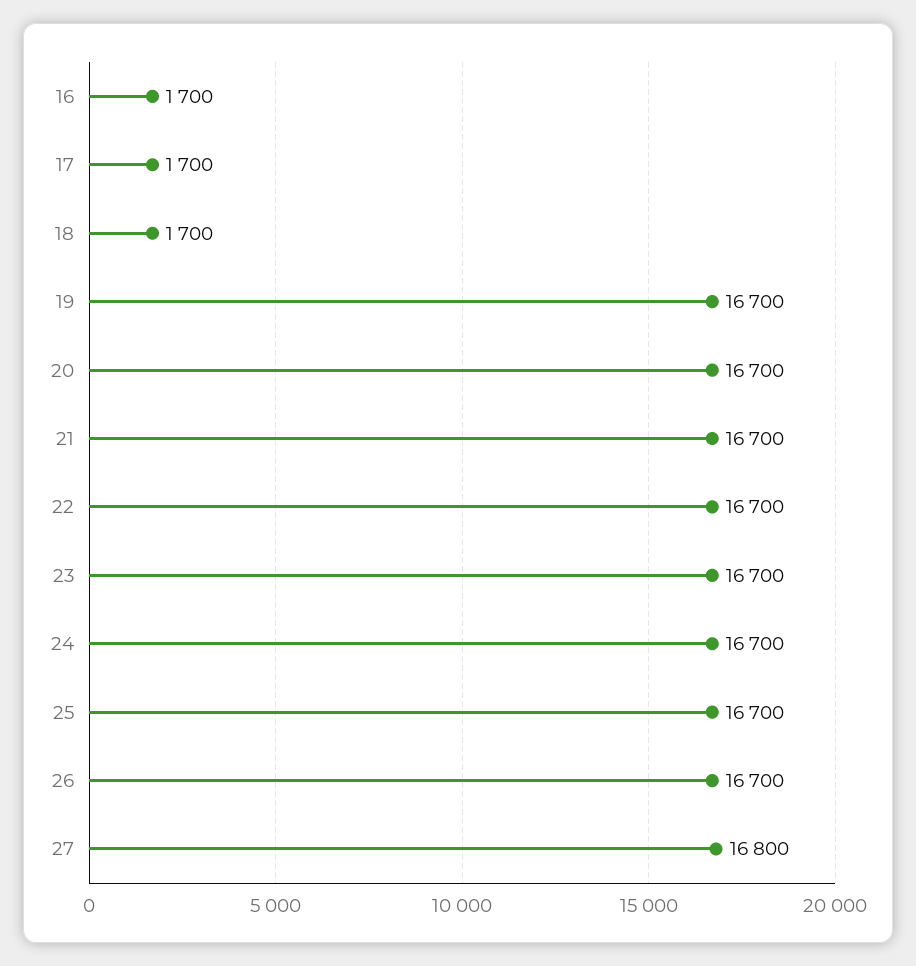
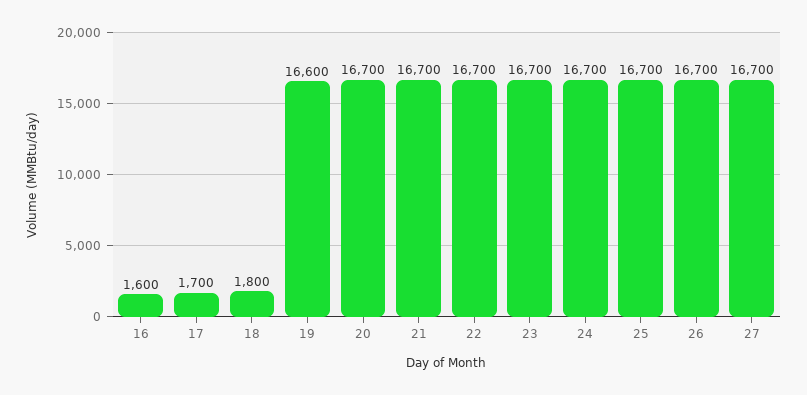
  {
-   "16": 1700,
+   "16": 1600,
    "17": 1700,
-   "18": 1700,
+   "18": 1800,
-   "19": 16700,
+   "19": 16600,
    "20": 16700,
    "21": 16700,
    "22": 16700,
    "23": 16700,
    "24": 16700,
    "25": 16700,
    "26": 16700,
-   "27": 16800
+   "27": 16700
  }

